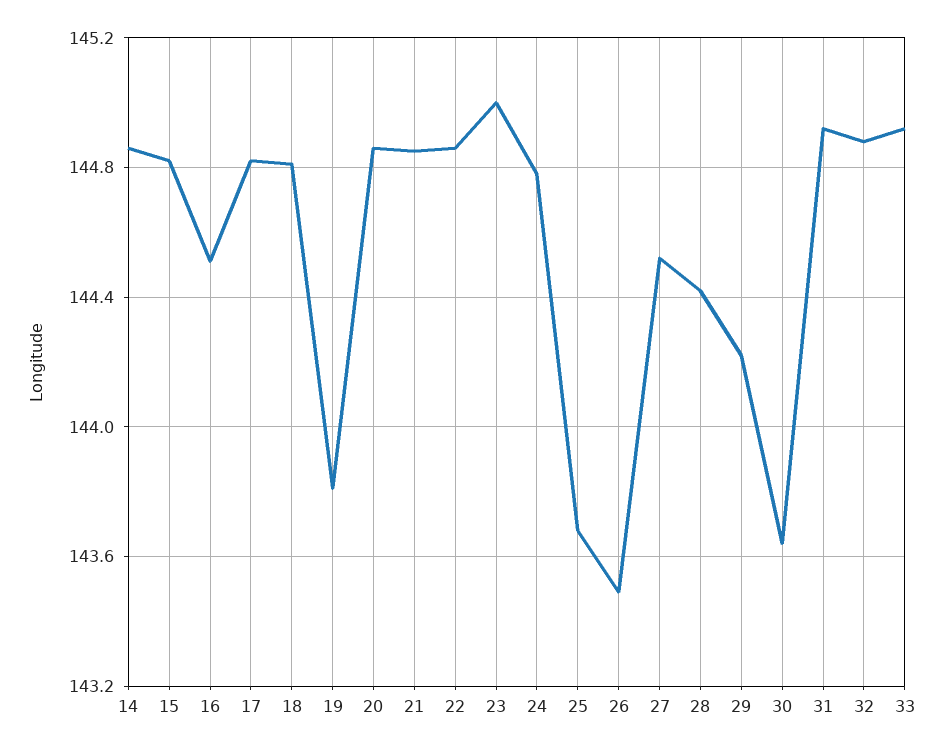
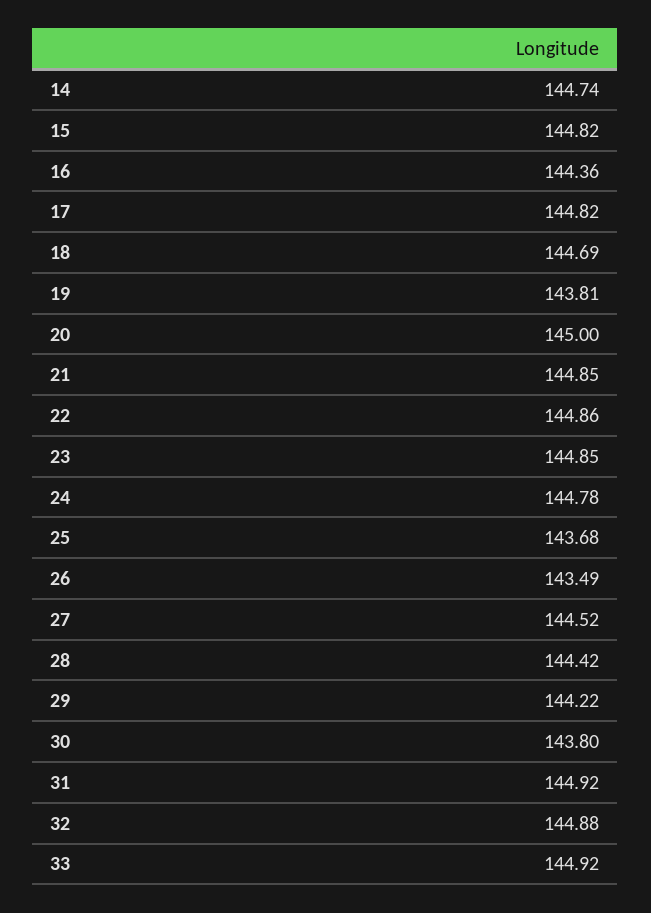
  {
-   "14": 144.85,
+   "14": 144.74,
    "15": 144.82,
-   "16": 144.5,
+   "16": 144.36,
    "17": 144.82,
-   "18": 144.8,
+   "18": 144.69,
    "19": 143.81,
-   "20": 144.85,
+   "20": 145,
    "21": 144.85,
    "22": 144.86,
-   "23": 145,
+   "23": 144.85,
    "24": 144.78,
    "25": 143.68,
    "26": 143.49,
    "27": 144.52,
    "28": 144.42,
    "29": 144.22,
-   "30": 143.65,
+   "30": 143.8,
    "31": 144.92,
    "32": 144.88,
    "33": 144.92
  }

